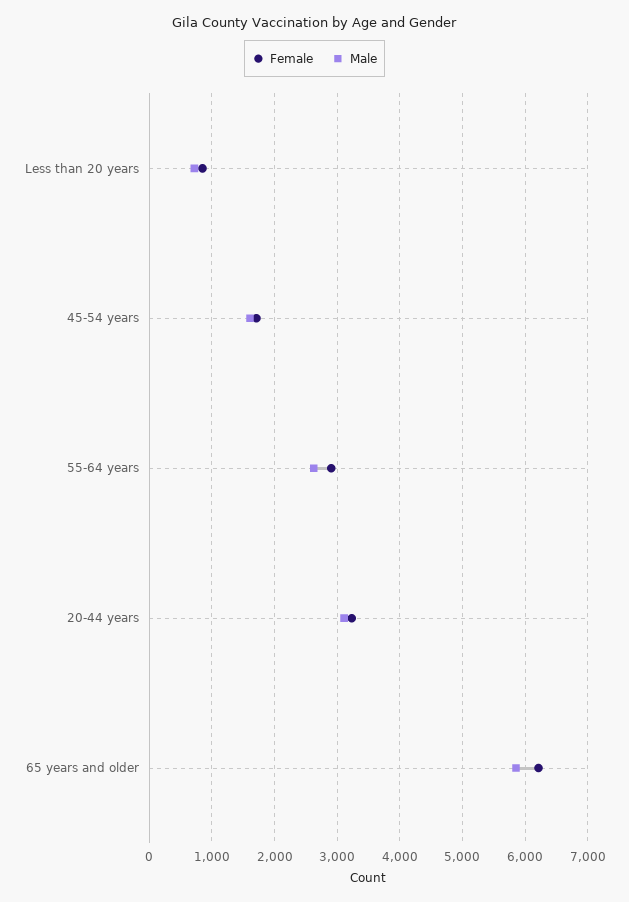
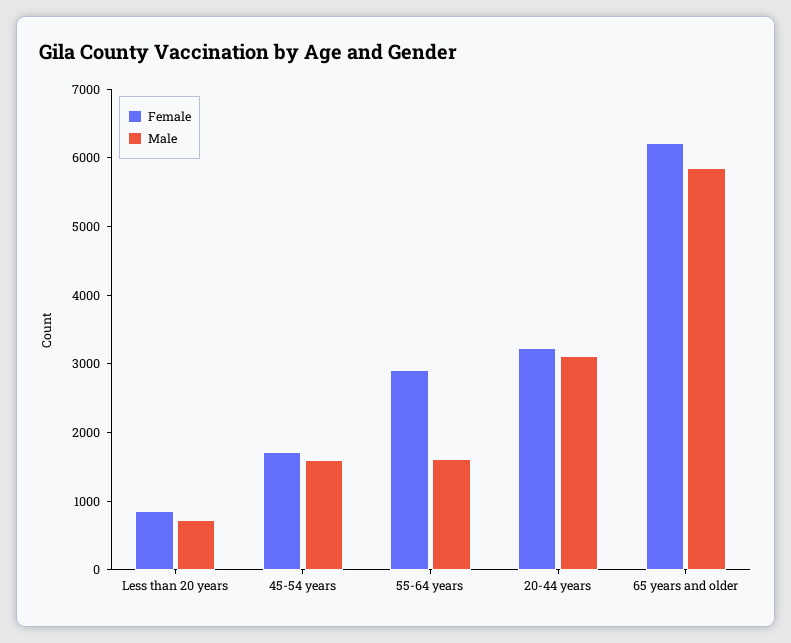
  {
    "Female": {
      "Less than 20 years": 900,
      "45-54 years": 1700,
      "55-64 years": 2900,
      "20-44 years": 3200,
      "65 years and older": 6200
    },
    "Male": {
      "Less than 20 years": 700,
      "45-54 years": 1600,
-     "55-64 years": 2600,
+     "55-64 years": 1600,
      "20-44 years": 3100,
      "65 years and older": 5900
    }
  }

